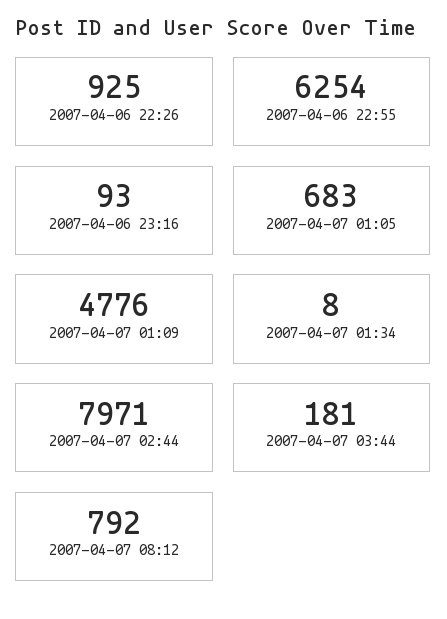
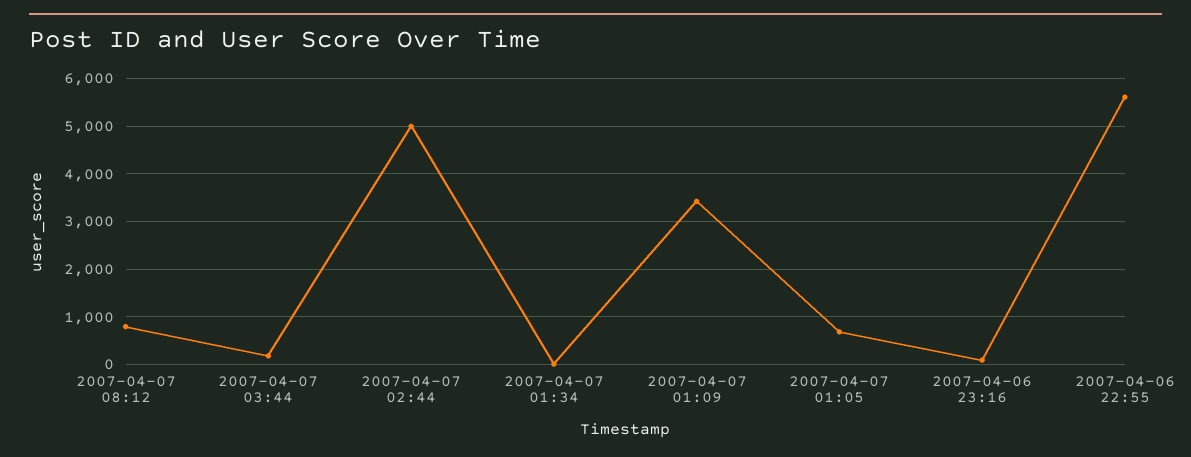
  {
-   "2007-04-06 22:26": 925,
-   "2007-04-06 22:55": 6254,
+   "2007-04-06 22:55": 5600,
    "2007-04-06 23:16": 93,
    "2007-04-07 01:05": 683,
-   "2007-04-07 01:09": 4776,
+   "2007-04-07 01:09": 3400,
    "2007-04-07 01:34": 8,
-   "2007-04-07 02:44": 7971,
+   "2007-04-07 02:44": 5000,
    "2007-04-07 03:44": 181,
    "2007-04-07 08:12": 792
  }

